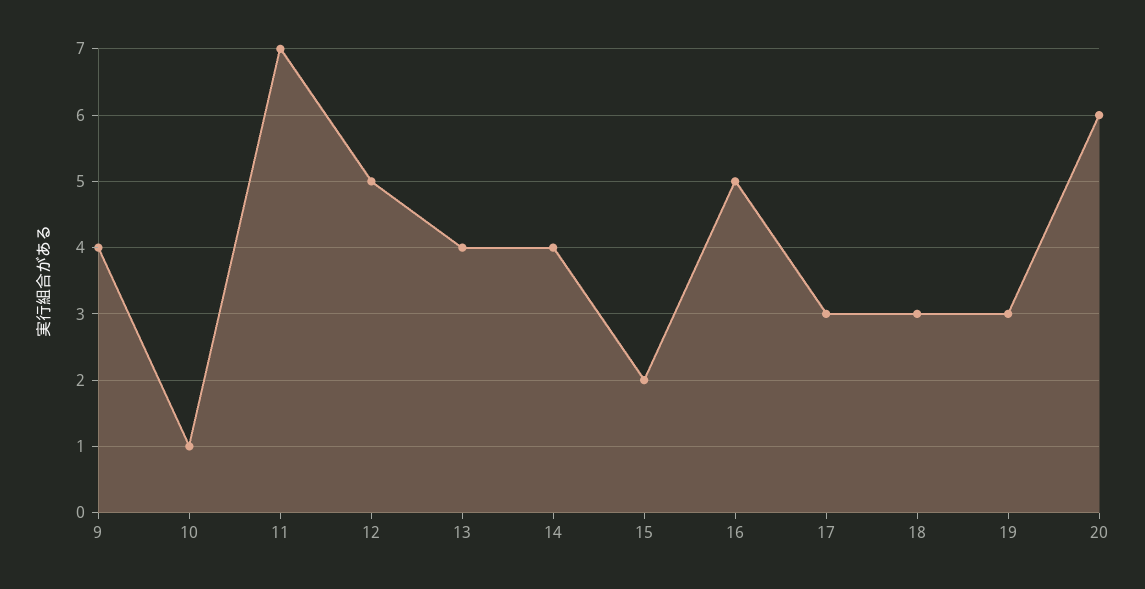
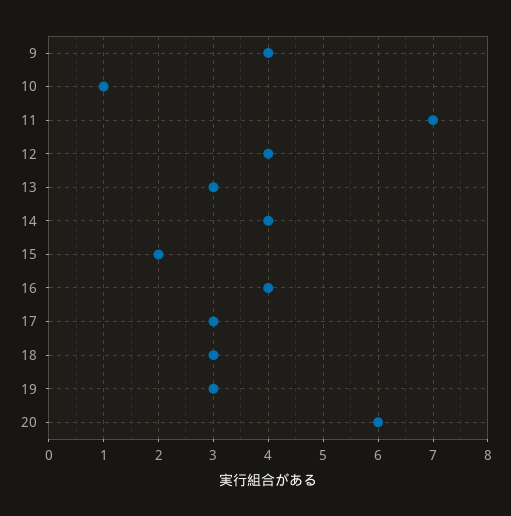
  {
    "9": 4,
    "10": 1,
    "11": 7,
-   "12": 5,
+   "12": 4,
-   "13": 4,
+   "13": 3,
    "14": 4,
    "15": 2,
-   "16": 5,
+   "16": 4,
    "17": 3,
    "18": 3,
    "19": 3,
    "20": 6
  }

